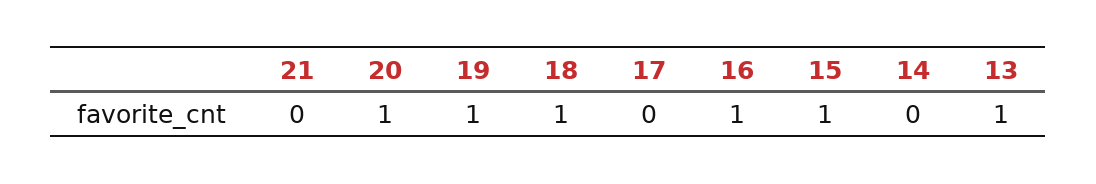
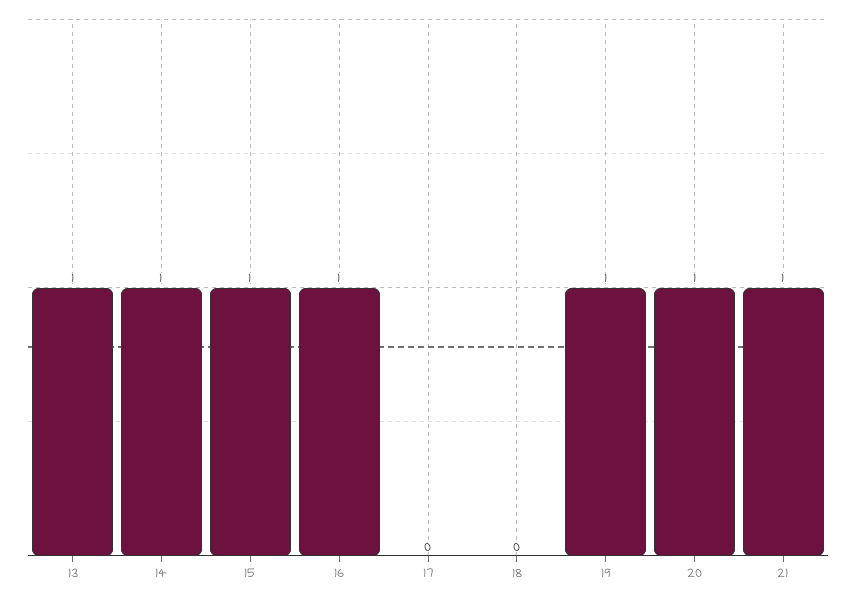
  {
-   "21": 0,
+   "21": 1,
    "20": 1,
    "19": 1,
-   "18": 1,
+   "18": 0,
    "17": 0,
    "16": 1,
    "15": 1,
-   "14": 0,
+   "14": 1,
    "13": 1
  }

